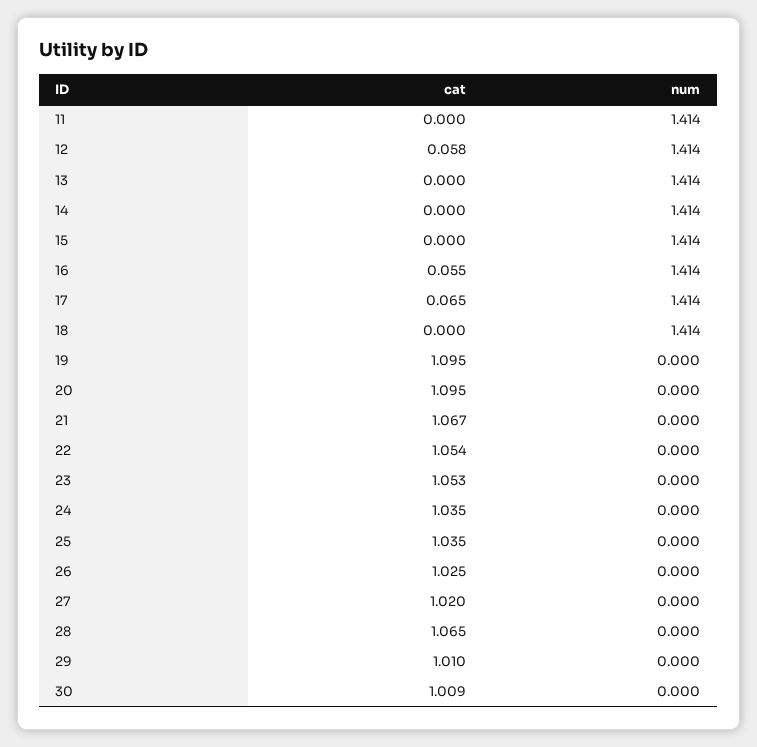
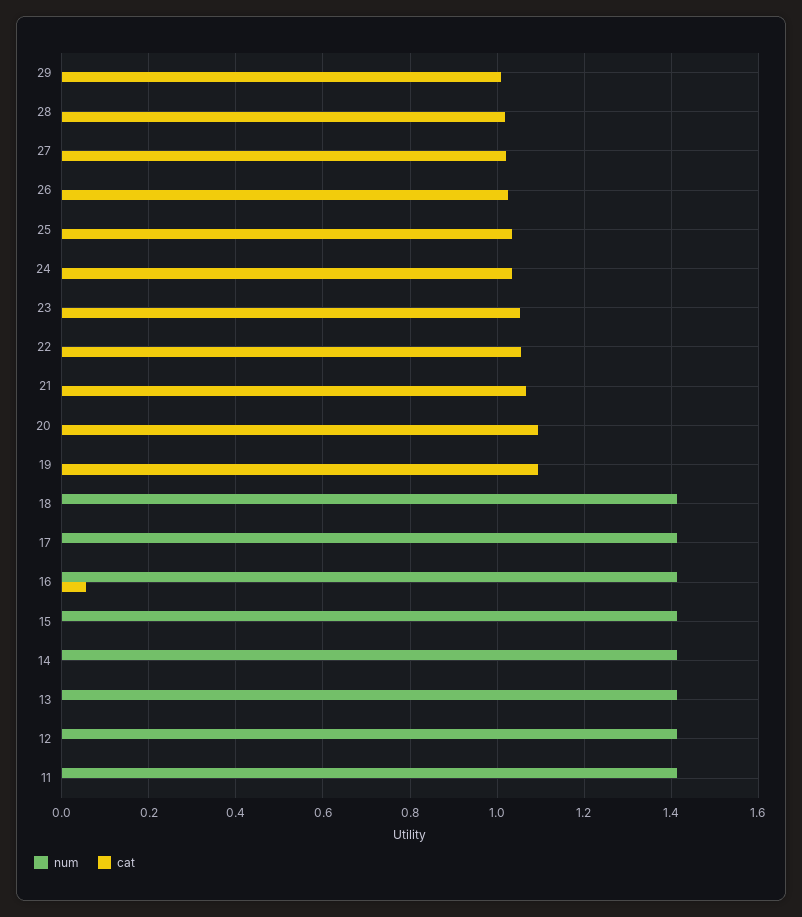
  {
    "cat": {
      "11": 0,
-     "12": 0.058,
+     "12": 0,
      "13": 0,
      "14": 0,
      "15": 0,
      "16": 0.055,
-     "17": 0.065,
+     "17": 0,
      "18": 0,
      "19": 1.095,
      "20": 1.095,
      "21": 1.067,
      "22": 1.054,
      "23": 1.053,
      "24": 1.035,
      "25": 1.035,
      "26": 1.025,
      "27": 1.02,
-     "28": 1.065,
+     "28": 1.02,
-     "29": 1.01,
+     "29": 1.01
-     "30": 1.009
    },
    "num": {
      "11": 1.414,
      "12": 1.414,
      "13": 1.414,
      "14": 1.414,
      "15": 1.414,
      "16": 1.414,
      "17": 1.414,
      "18": 1.414,
      "19": 0,
      "20": 0,
      "21": 0,
      "22": 0,
      "23": 0,
      "24": 0,
      "25": 0,
      "26": 0,
      "27": 0,
      "28": 0,
-     "29": 0,
+     "29": 0
-     "30": 0
    }
  }

